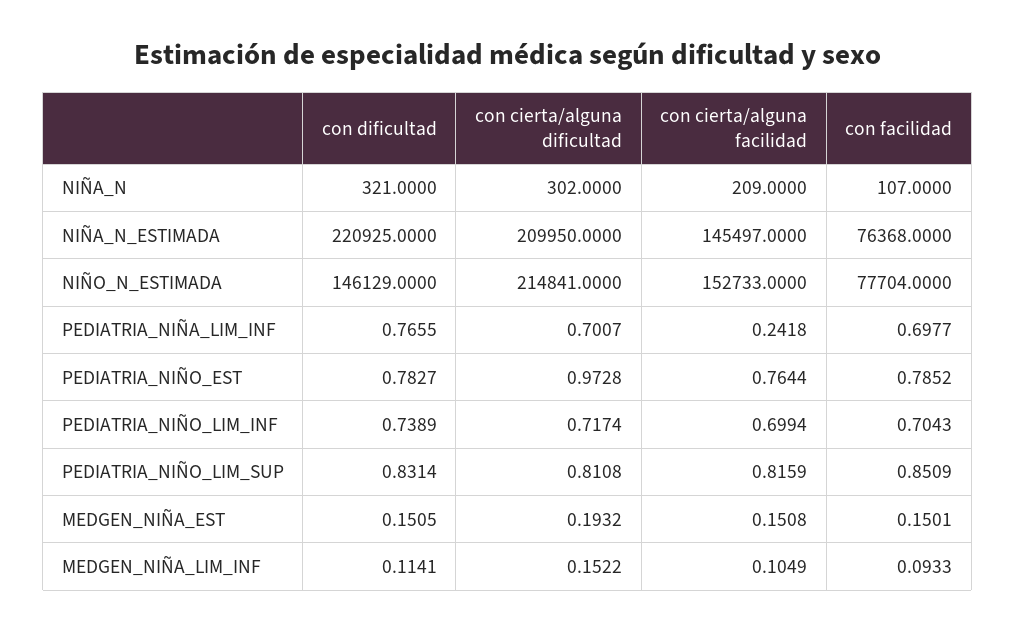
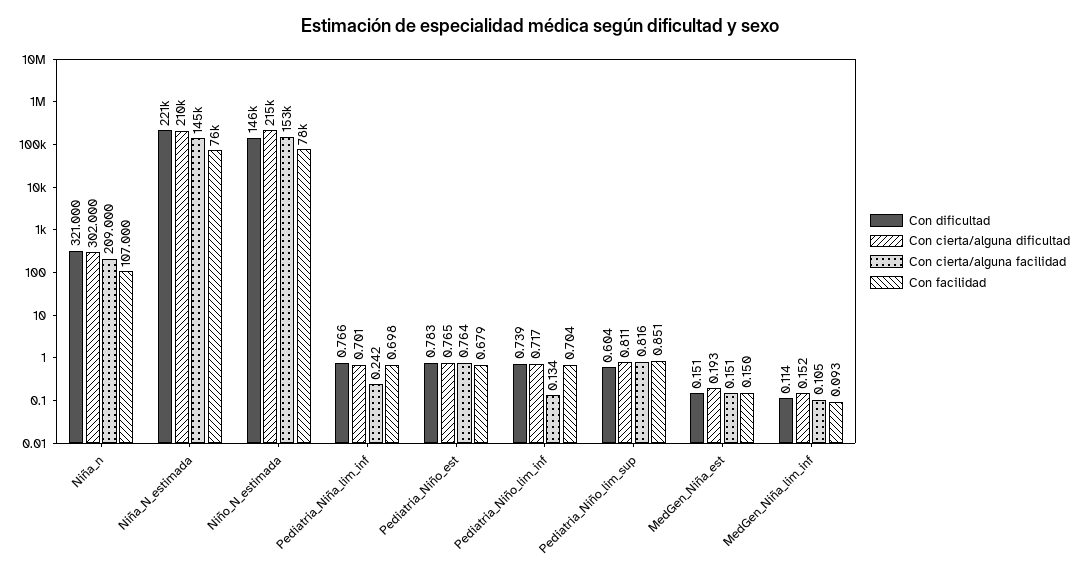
  {
    "con dificultad": {
      "NIÑA_N": 321,
      "NIÑA_N_ESTIMADA": 220925,
      "NIÑO_N_ESTIMADA": 146129,
      "PEDIATRIA_NIÑA_LIM_INF": 0.7655,
      "PEDIATRIA_NIÑO_EST": 0.7827,
      "PEDIATRIA_NIÑO_LIM_INF": 0.7389,
-     "PEDIATRIA_NIÑO_LIM_SUP": 0.8314,
+     "PEDIATRIA_NIÑO_LIM_SUP": 0.604,
      "MEDGEN_NIÑA_EST": 0.1505,
      "MEDGEN_NIÑA_LIM_INF": 0.1141
    },
    "con cierta/alguna dificultad": {
      "NIÑA_N": 302,
      "NIÑA_N_ESTIMADA": 209950,
      "NIÑO_N_ESTIMADA": 214841,
      "PEDIATRIA_NIÑA_LIM_INF": 0.7007,
-     "PEDIATRIA_NIÑO_EST": 0.9728,
+     "PEDIATRIA_NIÑO_EST": 0.765,
      "PEDIATRIA_NIÑO_LIM_INF": 0.7174,
      "PEDIATRIA_NIÑO_LIM_SUP": 0.8108,
      "MEDGEN_NIÑA_EST": 0.1932,
      "MEDGEN_NIÑA_LIM_INF": 0.1522
    },
    "con cierta/alguna facilidad": {
      "NIÑA_N": 209,
      "NIÑA_N_ESTIMADA": 145497,
      "NIÑO_N_ESTIMADA": 152733,
      "PEDIATRIA_NIÑA_LIM_INF": 0.2418,
      "PEDIATRIA_NIÑO_EST": 0.7644,
-     "PEDIATRIA_NIÑO_LIM_INF": 0.6994,
+     "PEDIATRIA_NIÑO_LIM_INF": 0.134,
      "PEDIATRIA_NIÑO_LIM_SUP": 0.8159,
      "MEDGEN_NIÑA_EST": 0.1508,
      "MEDGEN_NIÑA_LIM_INF": 0.1049
    },
    "con facilidad": {
      "NIÑA_N": 107,
      "NIÑA_N_ESTIMADA": 76368,
      "NIÑO_N_ESTIMADA": 77704,
      "PEDIATRIA_NIÑA_LIM_INF": 0.6977,
-     "PEDIATRIA_NIÑO_EST": 0.7852,
+     "PEDIATRIA_NIÑO_EST": 0.679,
      "PEDIATRIA_NIÑO_LIM_INF": 0.7043,
      "PEDIATRIA_NIÑO_LIM_SUP": 0.8509,
      "MEDGEN_NIÑA_EST": 0.1501,
      "MEDGEN_NIÑA_LIM_INF": 0.0933
    }
  }

